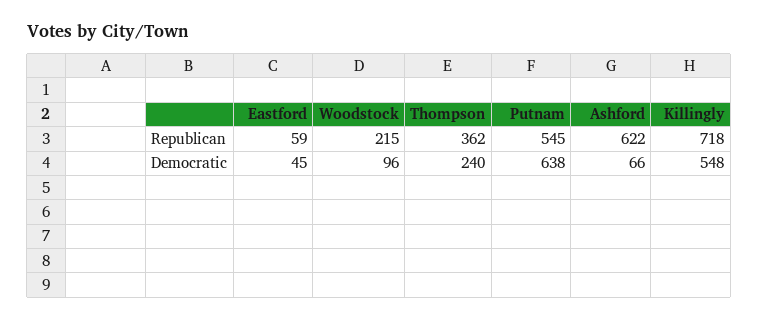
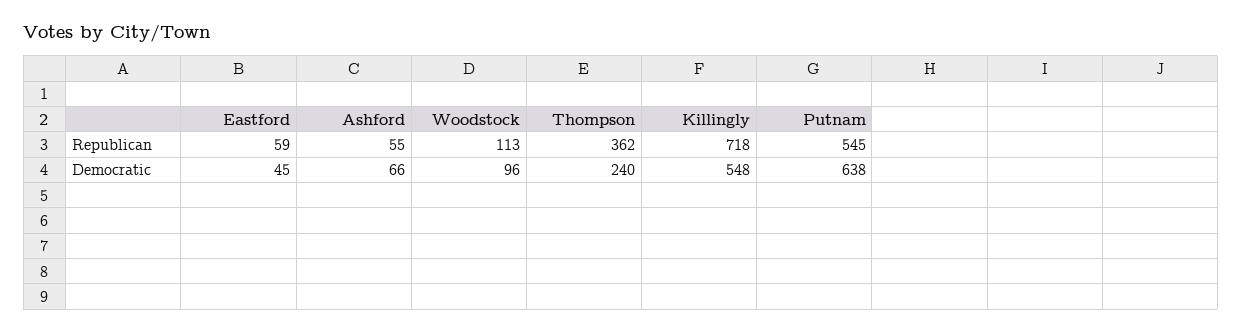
  {
    "Eastford": {
      "Republican": 59,
      "Democratic": 45
    },
    "Woodstock": {
-     "Republican": 215,
+     "Republican": 113,
      "Democratic": 96
    },
    "Thompson": {
      "Republican": 362,
      "Democratic": 240
    },
    "Putnam": {
      "Republican": 545,
      "Democratic": 638
    },
    "Ashford": {
-     "Republican": 622,
+     "Republican": 55,
      "Democratic": 66
    },
    "Killingly": {
      "Republican": 718,
      "Democratic": 548
    }
  }

